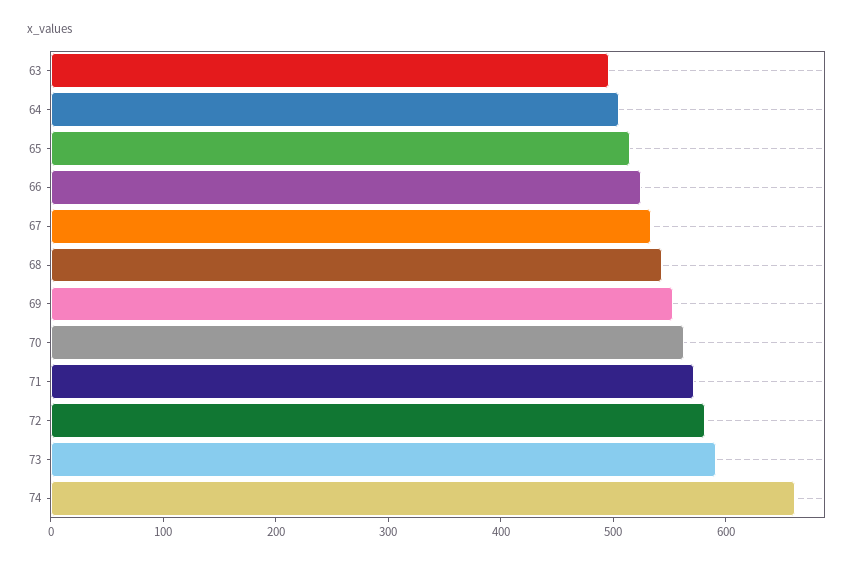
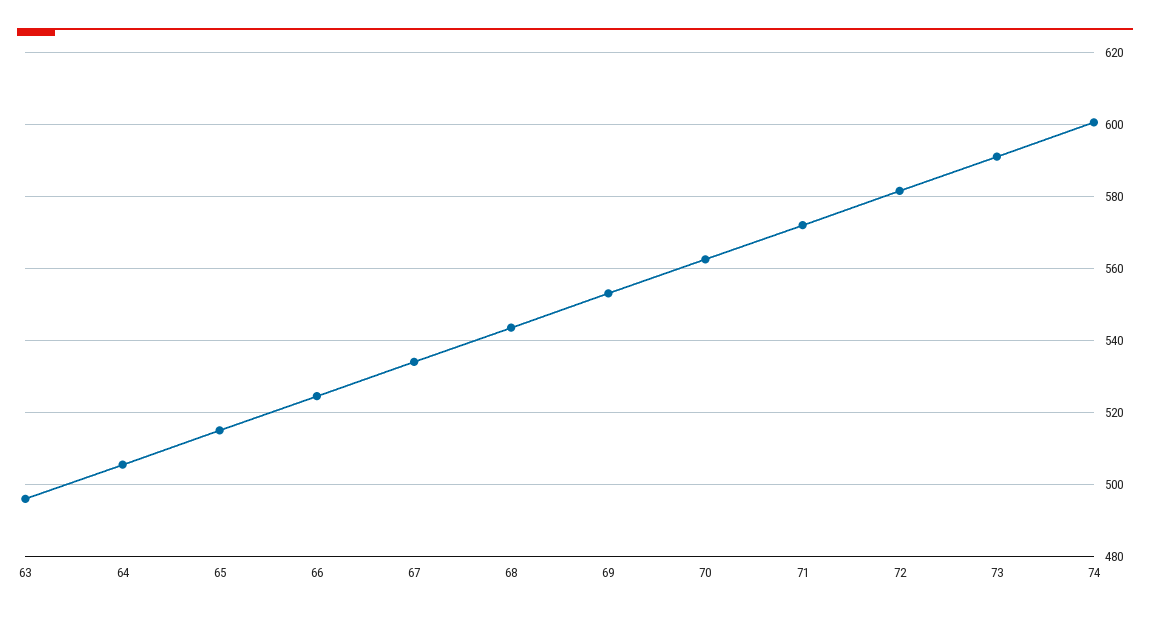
  {
    "63": 496,
    "64": 506,
    "65": 516,
    "66": 524,
    "67": 534,
    "68": 544,
    "69": 554,
    "70": 562,
    "71": 572,
    "72": 582,
    "73": 592,
-   "74": 660
+   "74": 600
  }

